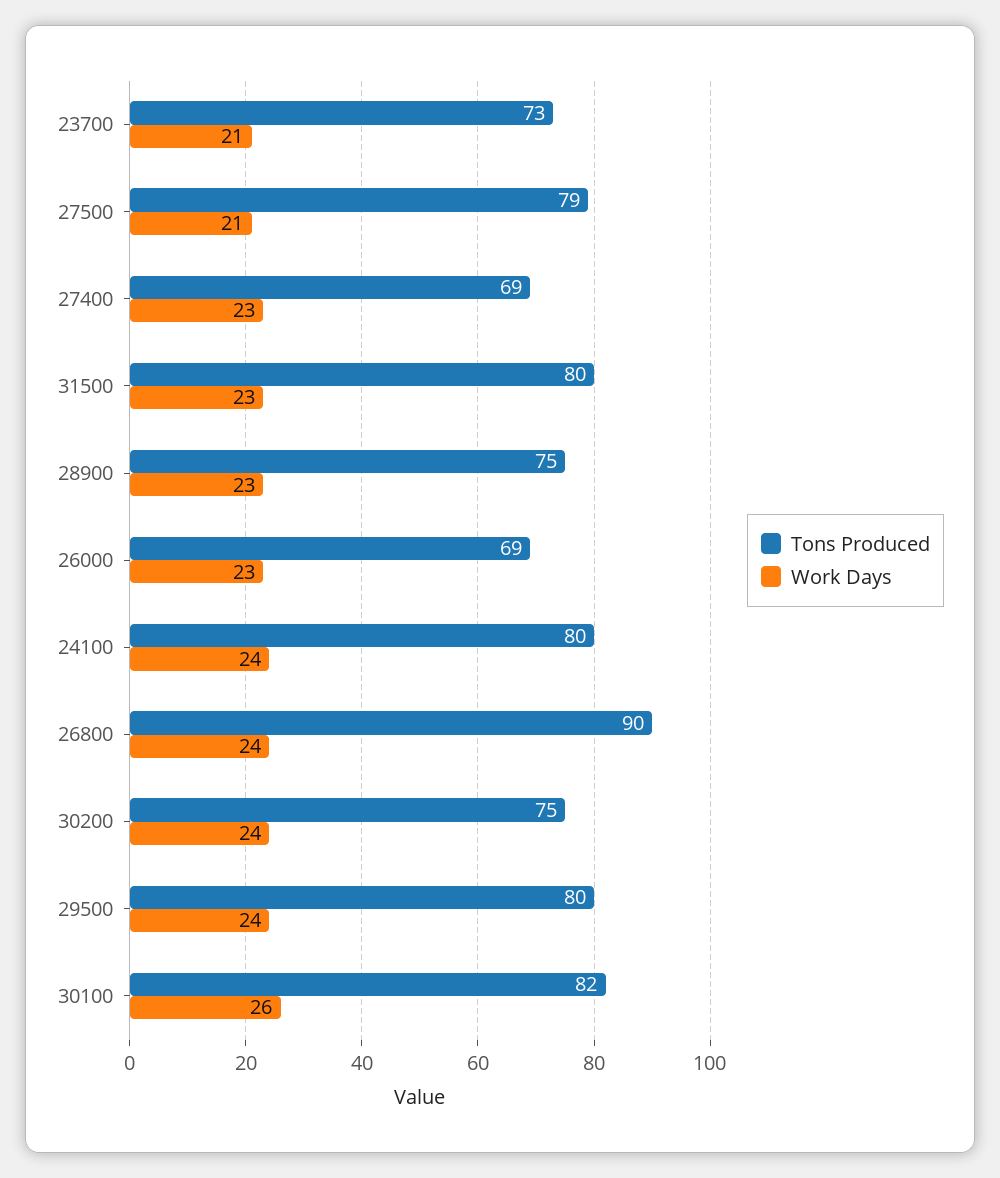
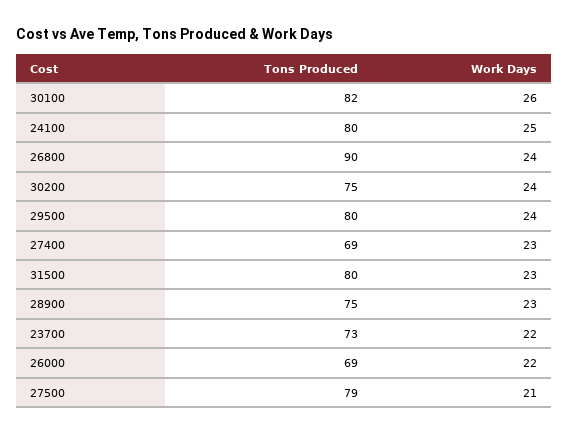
  {
    "Tons Produced": {
      "23700": 73,
      "27500": 79,
      "27400": 69,
      "31500": 80,
      "28900": 75,
      "26000": 69,
      "24100": 80,
      "26800": 90,
      "30200": 75,
      "29500": 80,
      "30100": 82
    },
    "Work Days": {
-     "23700": 21,
+     "23700": 22,
      "27500": 21,
      "27400": 23,
      "31500": 23,
      "28900": 23,
-     "26000": 23,
+     "26000": 22,
-     "24100": 24,
+     "24100": 25,
      "26800": 24,
      "30200": 24,
      "29500": 24,
      "30100": 26
    }
  }

